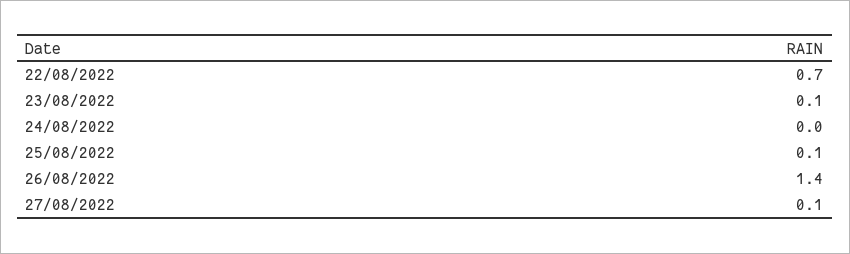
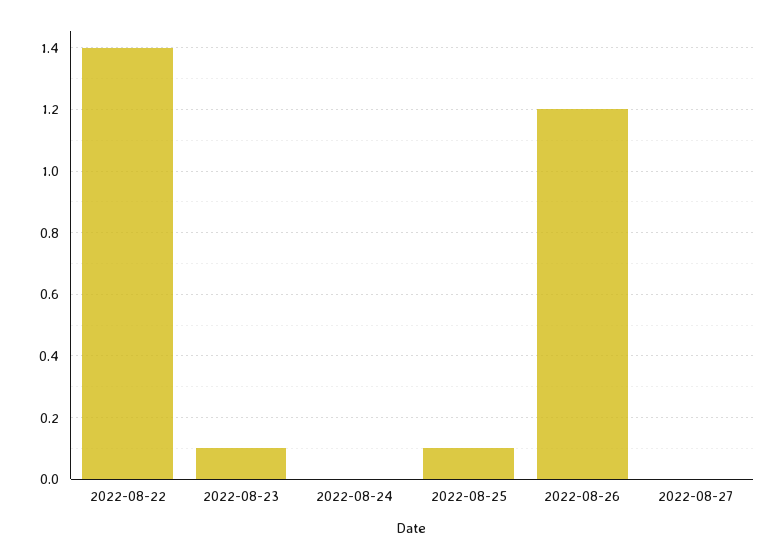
  {
-   "22/08/2022": 0.7,
+   "22/08/2022": 1.4,
    "23/08/2022": 0.1,
    "24/08/2022": 0,
    "25/08/2022": 0.1,
-   "26/08/2022": 1.4,
+   "26/08/2022": 1.2,
-   "27/08/2022": 0.1
+   "27/08/2022": 0
  }

